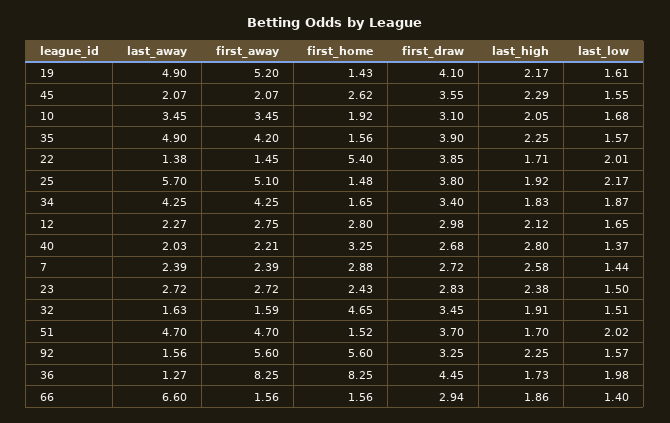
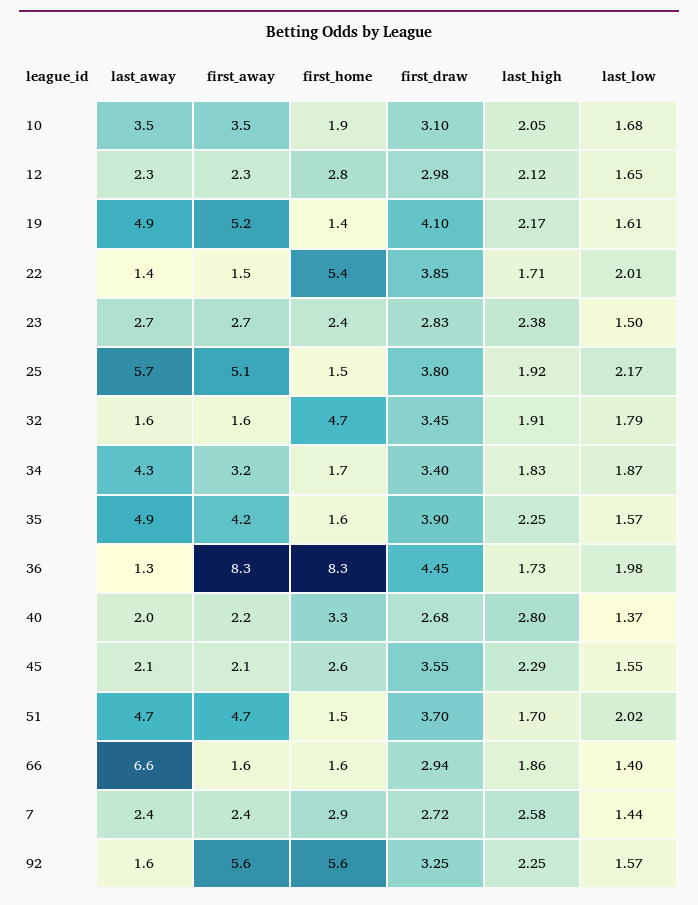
  {
    "last_away": {
      "19": 4.9,
      "45": 2.07,
      "10": 3.45,
      "35": 4.9,
      "22": 1.38,
      "25": 5.7,
      "34": 4.25,
      "12": 2.27,
      "40": 2.03,
      "7": 2.39,
      "23": 2.72,
      "32": 1.63,
      "51": 4.7,
      "92": 1.56,
      "36": 1.27,
      "66": 6.6
    },
    "first_away": {
      "19": 5.2,
      "45": 2.07,
      "10": 3.45,
      "35": 4.2,
      "22": 1.45,
      "25": 5.1,
-     "34": 4.25,
+     "34": 3.2,
-     "12": 2.75,
+     "12": 2.3,
      "40": 2.21,
      "7": 2.39,
      "23": 2.72,
      "32": 1.59,
      "51": 4.7,
      "92": 5.6,
      "36": 8.25,
      "66": 1.56
    },
    "first_home": {
      "19": 1.43,
      "45": 2.62,
      "10": 1.92,
      "35": 1.56,
      "22": 5.4,
      "25": 1.48,
      "34": 1.65,
      "12": 2.8,
      "40": 3.25,
      "7": 2.88,
      "23": 2.43,
      "32": 4.65,
      "51": 1.52,
      "92": 5.6,
      "36": 8.25,
      "66": 1.56
    },
    "first_draw": {
      "19": 4.1,
      "45": 3.55,
      "10": 3.1,
      "35": 3.9,
      "22": 3.85,
      "25": 3.8,
      "34": 3.4,
      "12": 2.98,
      "40": 2.68,
      "7": 2.72,
      "23": 2.83,
      "32": 3.45,
      "51": 3.7,
      "92": 3.25,
      "36": 4.45,
      "66": 2.94
    },
    "last_high": {
      "19": 2.17,
      "45": 2.29,
      "10": 2.05,
      "35": 2.25,
      "22": 1.71,
      "25": 1.92,
      "34": 1.83,
      "12": 2.12,
      "40": 2.8,
      "7": 2.58,
      "23": 2.38,
      "32": 1.91,
      "51": 1.7,
      "92": 2.25,
      "36": 1.73,
      "66": 1.86
    },
    "last_low": {
      "19": 1.61,
      "45": 1.55,
      "10": 1.68,
      "35": 1.57,
      "22": 2.01,
      "25": 2.17,
      "34": 1.87,
      "12": 1.65,
      "40": 1.37,
      "7": 1.44,
      "23": 1.5,
-     "32": 1.51,
+     "32": 1.79,
      "51": 2.02,
      "92": 1.57,
      "36": 1.98,
      "66": 1.4
    }
  }

